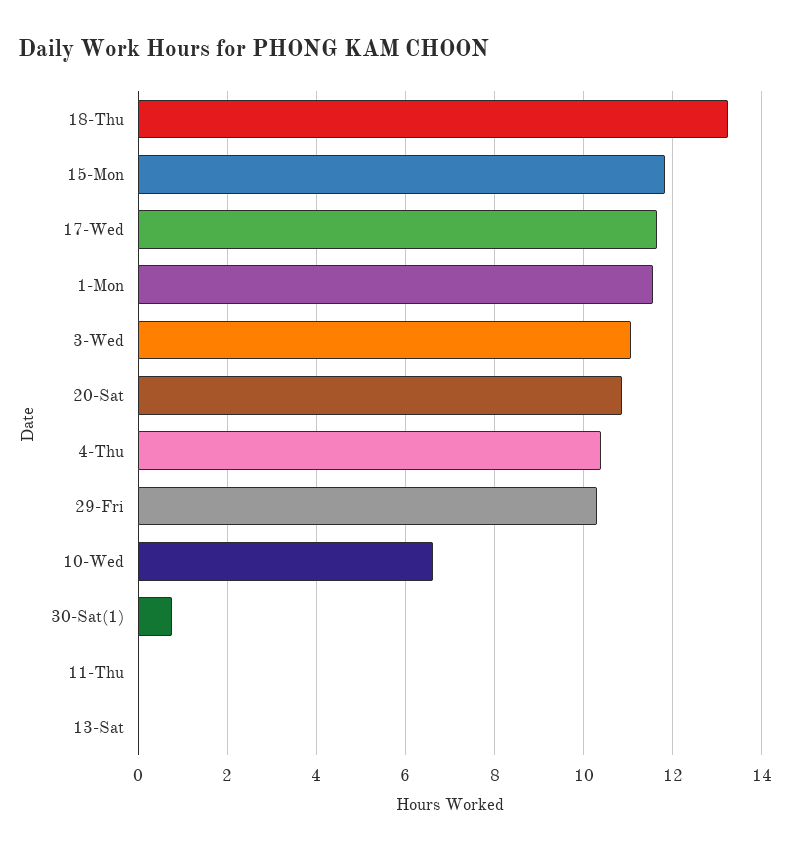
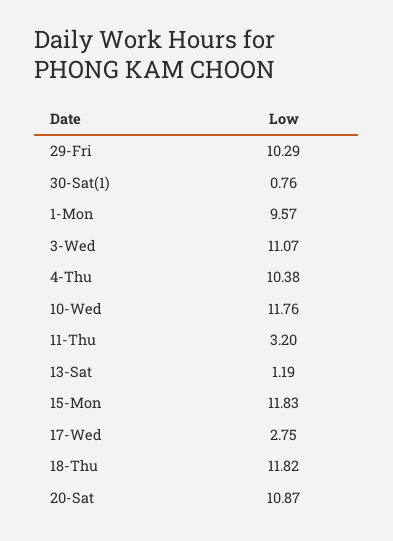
  {
-   "18-Thu": 13.2,
+   "18-Thu": 11.82,
    "15-Mon": 11.83,
-   "17-Wed": 11.6,
+   "17-Wed": 2.75,
-   "1-Mon": 11.6,
+   "1-Mon": 9.57,
    "3-Wed": 11.07,
    "20-Sat": 10.87,
    "4-Thu": 10.38,
    "29-Fri": 10.29,
-   "10-Wed": 6.6,
+   "10-Wed": 11.76,
    "30-Sat(1)": 0.76,
-   "11-Thu": 0,
+   "11-Thu": 3.2,
-   "13-Sat": 0
+   "13-Sat": 1.19
  }

